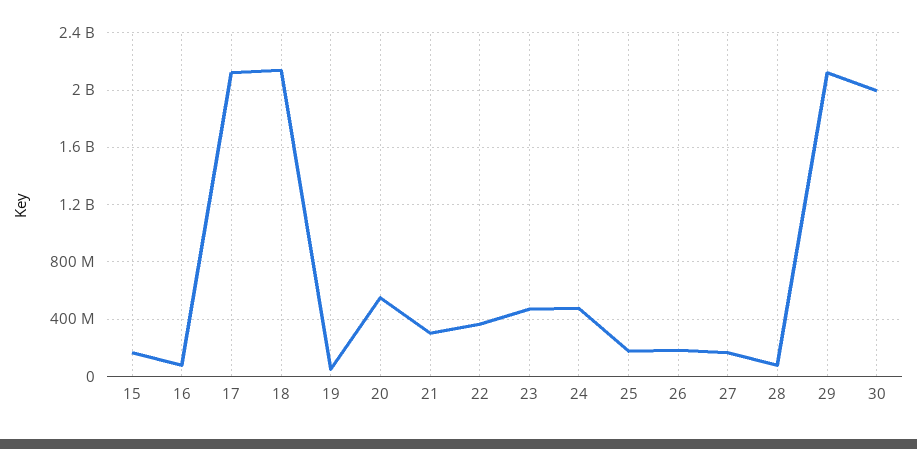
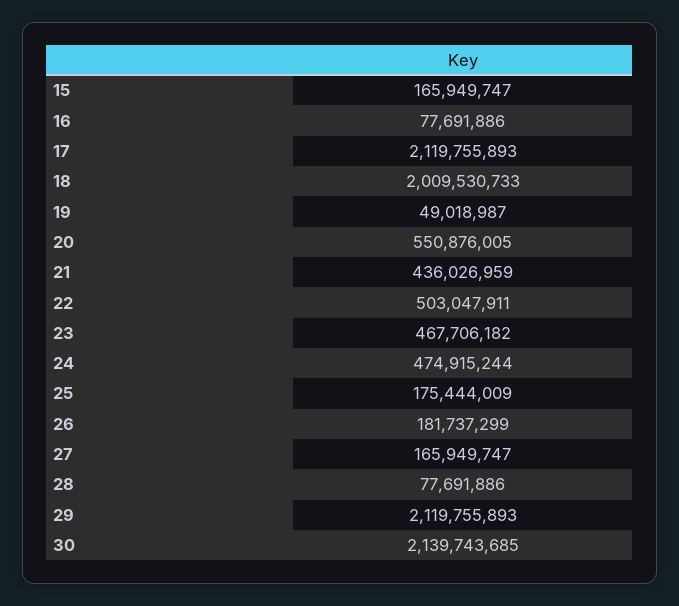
  {
    "15": 165949747,
    "16": 77691886,
    "17": 2119755893,
-   "18": 2150000000,
+   "18": 2009530733,
    "19": 49018987,
    "20": 550876005,
-   "21": 300000000,
+   "21": 436026959,
-   "22": 350000000,
+   "22": 503047911,
    "23": 467706182,
    "24": 474915244,
    "25": 175444009,
    "26": 181737299,
    "27": 165949747,
    "28": 77691886,
    "29": 2119755893,
-   "30": 2000000000
+   "30": 2139743685
  }

